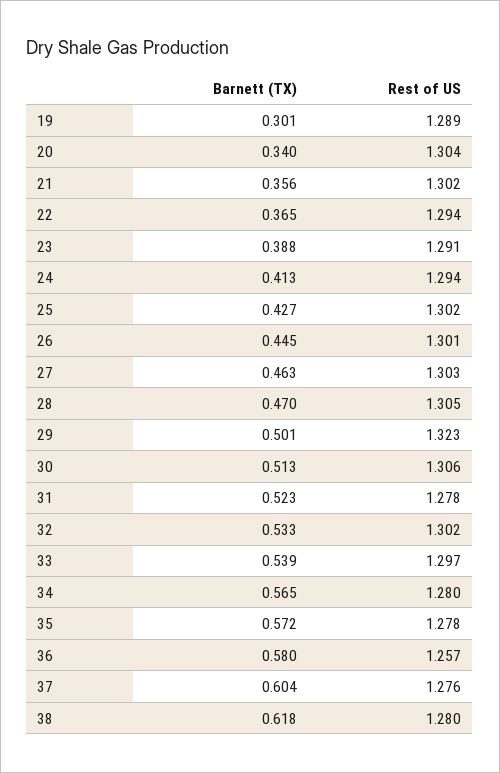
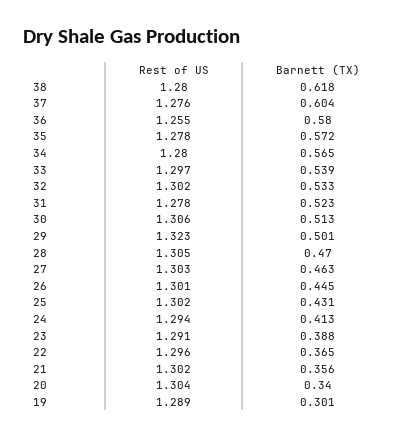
  {
    "Barnett (TX)": {
      "19": 0.301,
      "20": 0.34,
      "21": 0.356,
      "22": 0.365,
      "23": 0.388,
      "24": 0.413,
-     "25": 0.427,
+     "25": 0.431,
      "26": 0.445,
      "27": 0.463,
      "28": 0.47,
      "29": 0.501,
      "30": 0.513,
      "31": 0.523,
      "32": 0.533,
      "33": 0.539,
      "34": 0.565,
      "35": 0.572,
      "36": 0.58,
      "37": 0.604,
      "38": 0.618
    },
    "Rest of US": {
      "19": 1.289,
      "20": 1.304,
      "21": 1.302,
-     "22": 1.294,
+     "22": 1.296,
      "23": 1.291,
      "24": 1.294,
      "25": 1.302,
      "26": 1.301,
      "27": 1.303,
      "28": 1.305,
      "29": 1.323,
      "30": 1.306,
      "31": 1.278,
      "32": 1.302,
      "33": 1.297,
      "34": 1.28,
      "35": 1.278,
-     "36": 1.257,
+     "36": 1.255,
      "37": 1.276,
      "38": 1.28
    }
  }

